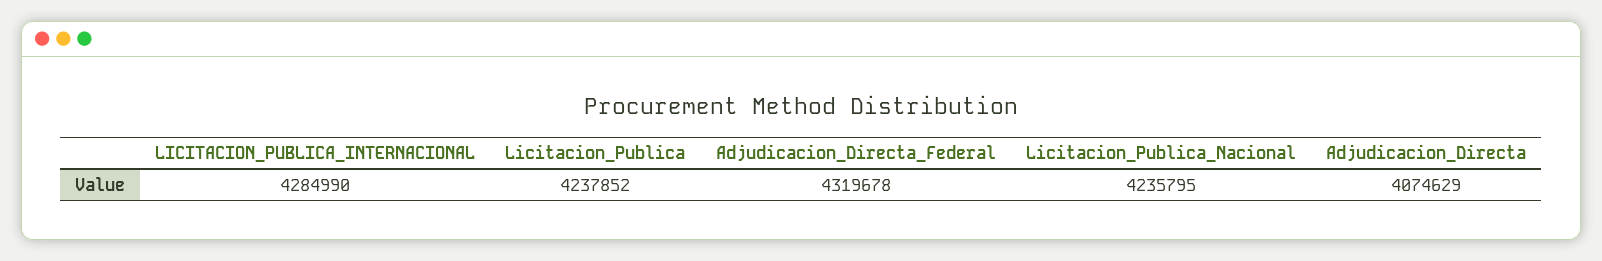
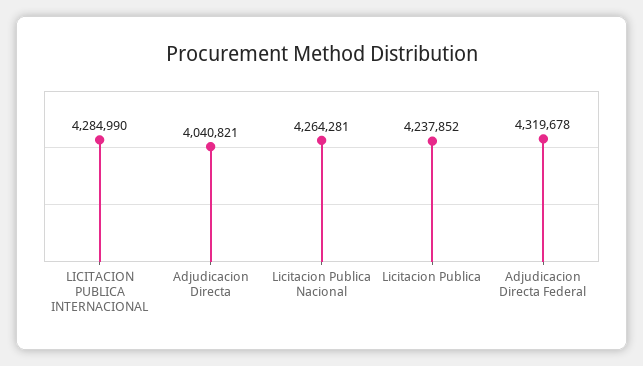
  {
    "LICITACION_PUBLICA_INTERNACIONAL": 4284990,
    "Licitacion_Publica": 4237852,
    "Adjudicacion_Directa_Federal": 4319678,
-   "Licitacion_Publica_Nacional": 4235795,
+   "Licitacion_Publica_Nacional": 4264281,
-   "Adjudicacion_Directa": 4074629
+   "Adjudicacion_Directa": 4040821
  }

